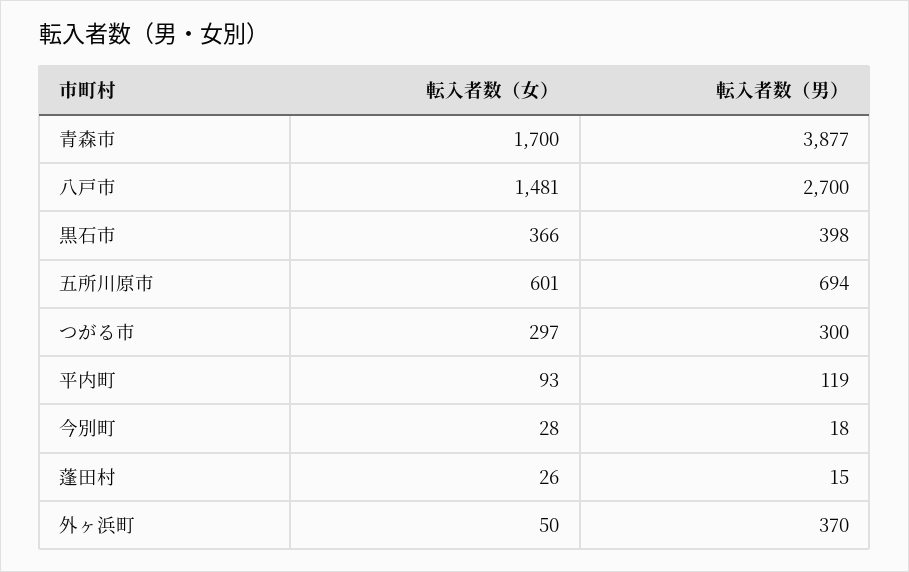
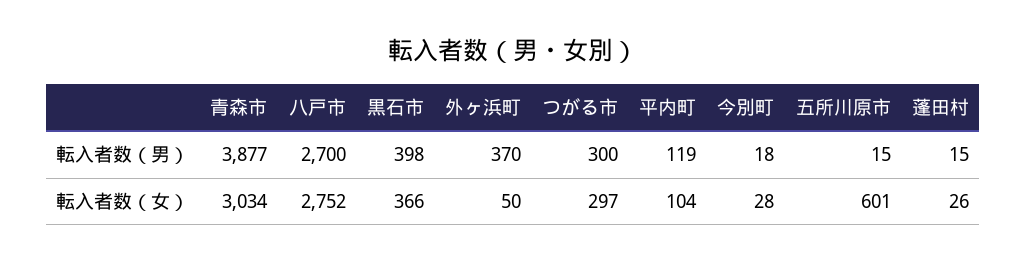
  {
    "転入者数（女）": {
-     "青森市": 1700,
+     "青森市": 3034,
-     "八戸市": 1481,
+     "八戸市": 2752,
      "黒石市": 366,
      "五所川原市": 601,
      "つがる市": 297,
-     "平内町": 93,
+     "平内町": 104,
      "今別町": 28,
      "蓬田村": 26,
      "外ヶ浜町": 50
    },
    "転入者数（男）": {
      "青森市": 3877,
      "八戸市": 2700,
      "黒石市": 398,
-     "五所川原市": 694,
+     "五所川原市": 15,
      "つがる市": 300,
      "平内町": 119,
      "今別町": 18,
      "蓬田村": 15,
      "外ヶ浜町": 370
    }
  }

